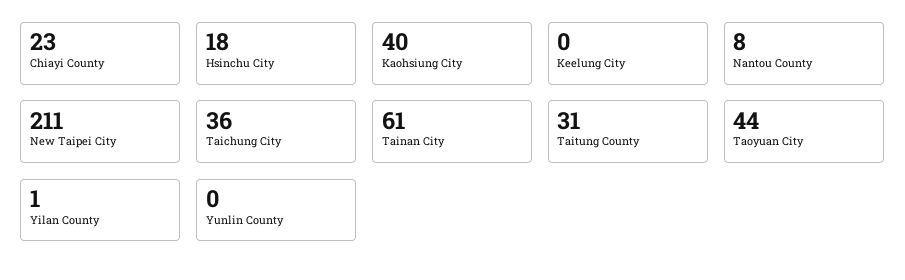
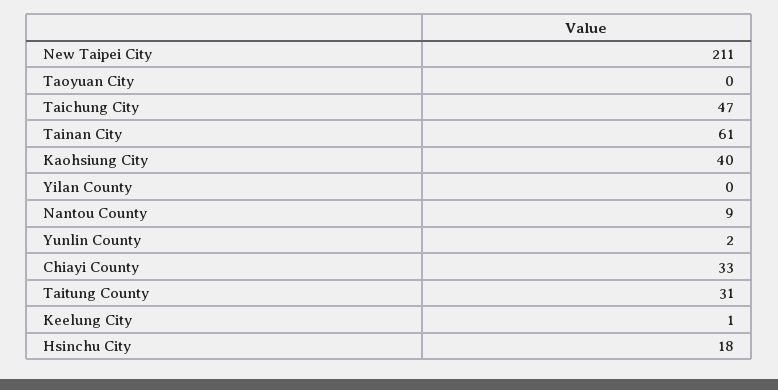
  {
-   "Chiayi County": 23,
+   "Chiayi County": 33,
    "Hsinchu City": 18,
    "Kaohsiung City": 40,
-   "Keelung City": 0,
+   "Keelung City": 1,
-   "Nantou County": 8,
+   "Nantou County": 9,
    "New Taipei City": 211,
-   "Taichung City": 36,
+   "Taichung City": 47,
    "Tainan City": 61,
    "Taitung County": 31,
-   "Taoyuan City": 44,
+   "Taoyuan City": 0,
-   "Yilan County": 1,
+   "Yilan County": 0,
-   "Yunlin County": 0
+   "Yunlin County": 2
  }

